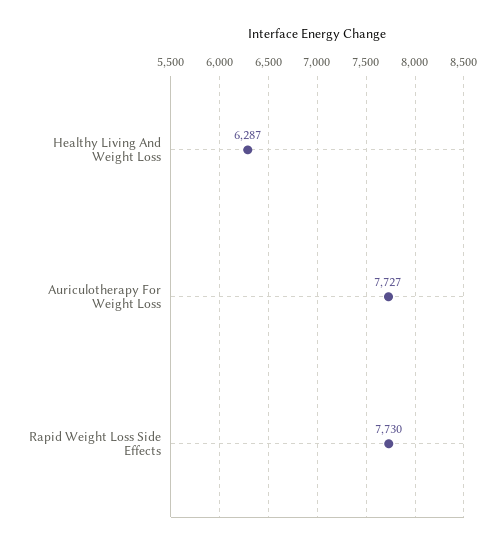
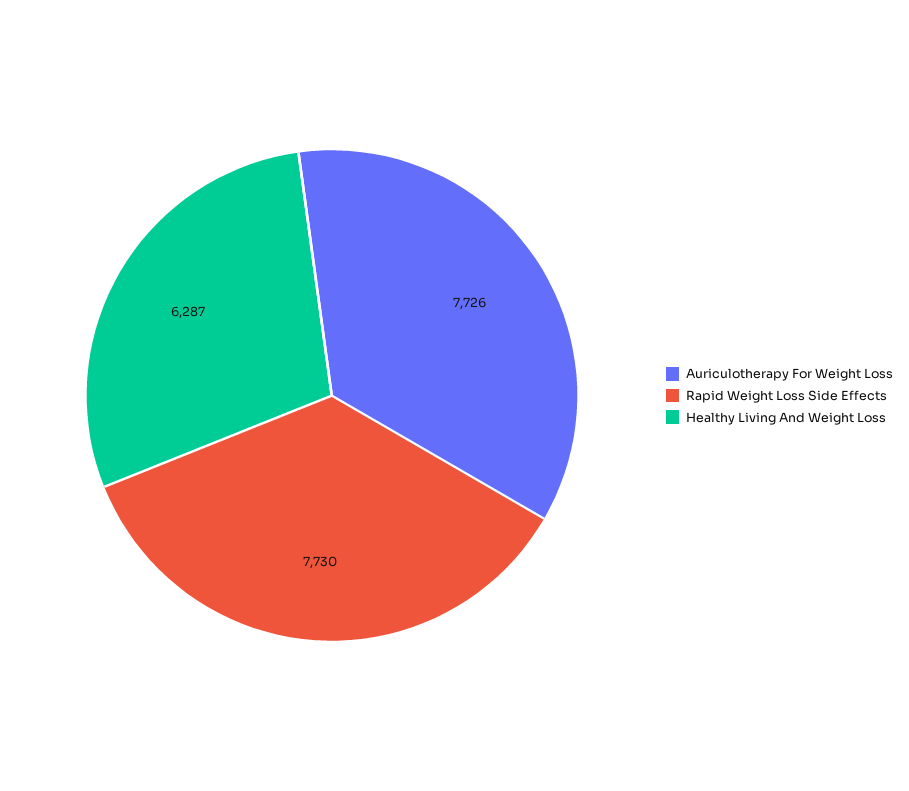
  {
    "Healthy Living And Weight Loss": 6287,
-   "Auriculotherapy For Weight Loss": 7727,
+   "Auriculotherapy For Weight Loss": 7726,
    "Rapid Weight Loss Side Effects": 7730
  }

